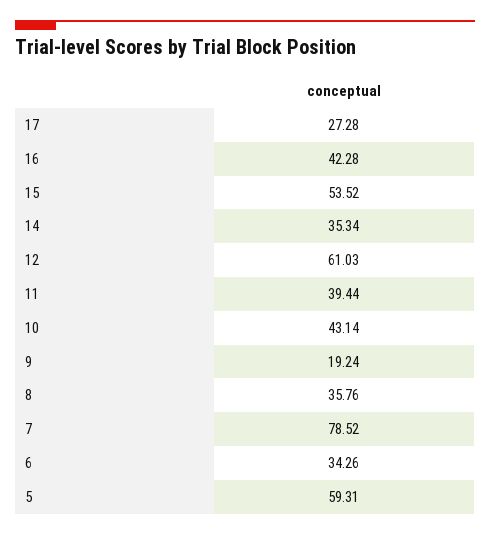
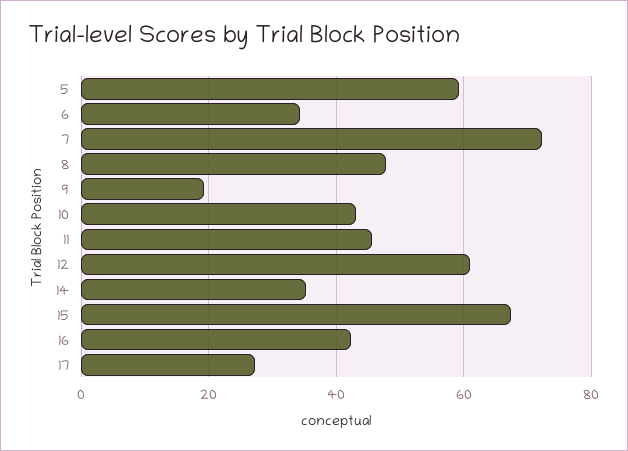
  {
    "17": 27.28,
    "16": 42.28,
-   "15": 53.52,
+   "15": 68,
    "14": 35.34,
    "12": 61.03,
-   "11": 39.44,
+   "11": 46,
    "10": 43.14,
    "9": 19.24,
-   "8": 35.76,
+   "8": 48,
-   "7": 78.52,
+   "7": 72,
    "6": 34.26,
    "5": 59.31
  }

